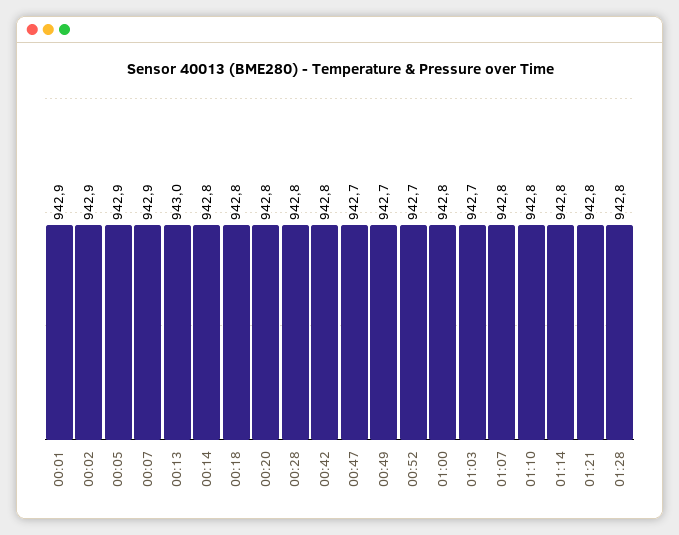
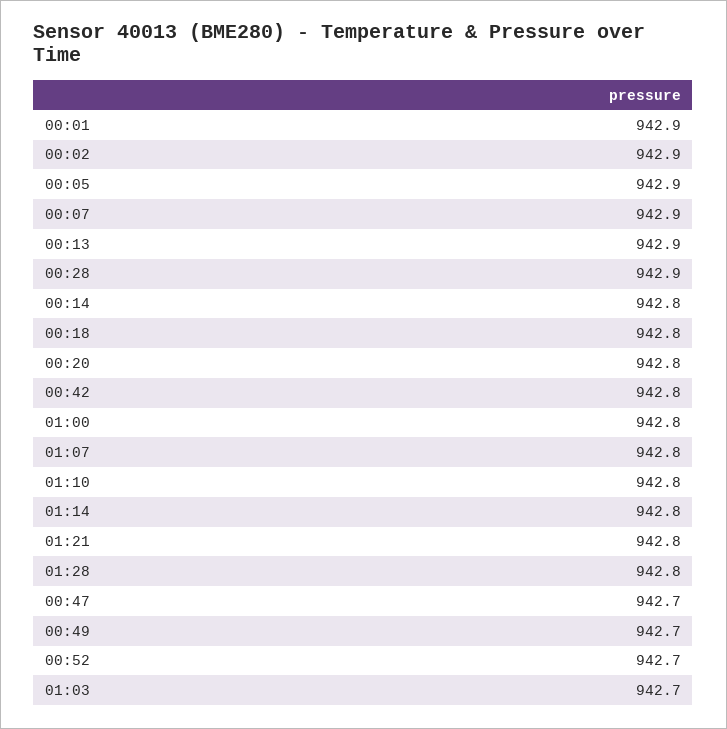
  {
    "00:01": 942.9,
    "00:02": 942.9,
    "00:05": 942.9,
    "00:07": 942.9,
-   "00:13": 943,
+   "00:13": 942.9,
    "00:14": 942.8,
    "00:18": 942.8,
    "00:20": 942.8,
-   "00:28": 942.8,
+   "00:28": 942.9,
    "00:42": 942.8,
    "00:47": 942.7,
    "00:49": 942.7,
    "00:52": 942.7,
    "01:00": 942.8,
    "01:03": 942.7,
    "01:07": 942.8,
    "01:10": 942.8,
    "01:14": 942.8,
    "01:21": 942.8,
    "01:28": 942.8
  }

